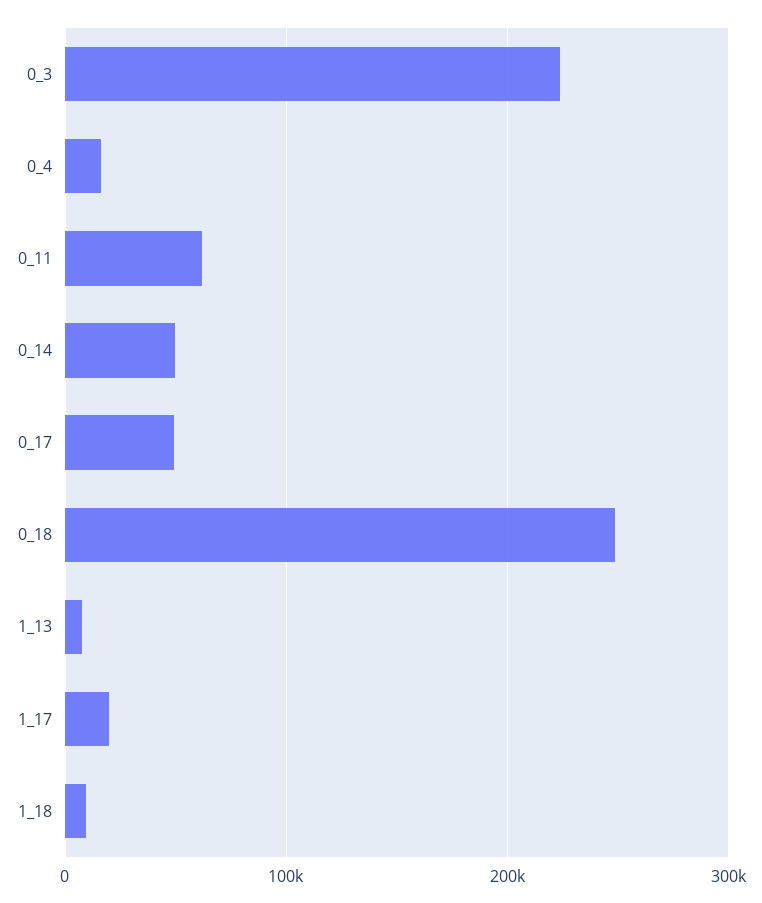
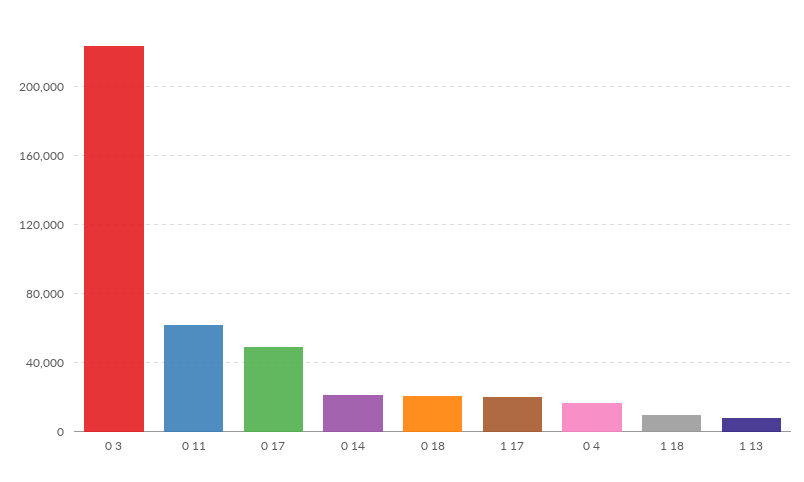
  {
    "0_3": 225000,
    "0_4": 15000,
    "0_11": 60000,
-   "0_14": 50000,
+   "0_14": 20000,
    "0_17": 50000,
-   "0_18": 250000,
+   "0_18": 20000,
    "1_13": 10000,
    "1_17": 20000,
    "1_18": 10000
  }

